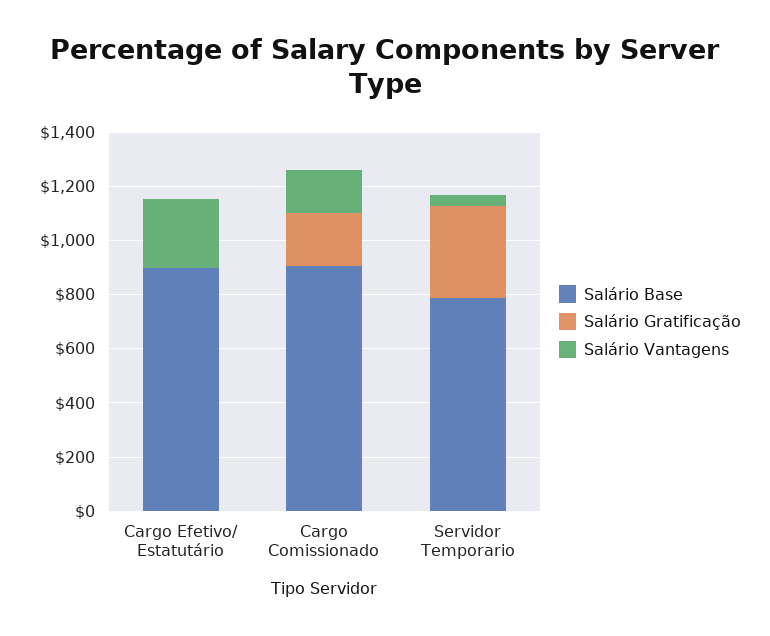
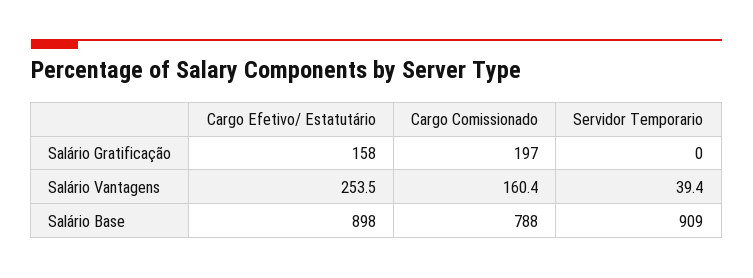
  {
    "Salário Base": {
      "Cargo Efetivo/ Estatutário": 898,
-     "Cargo Comissionado": 900,
+     "Cargo Comissionado": 788,
-     "Servidor Temporario": 800
+     "Servidor Temporario": 909
    },
    "Salário Gratificação": {
-     "Cargo Efetivo/ Estatutário": 0,
+     "Cargo Efetivo/ Estatutário": 158,
      "Cargo Comissionado": 197,
-     "Servidor Temporario": 350
+     "Servidor Temporario": 0
    },
    "Salário Vantagens": {
      "Cargo Efetivo/ Estatutário": 253.5,
      "Cargo Comissionado": 160.4,
      "Servidor Temporario": 39.4
    }
  }

